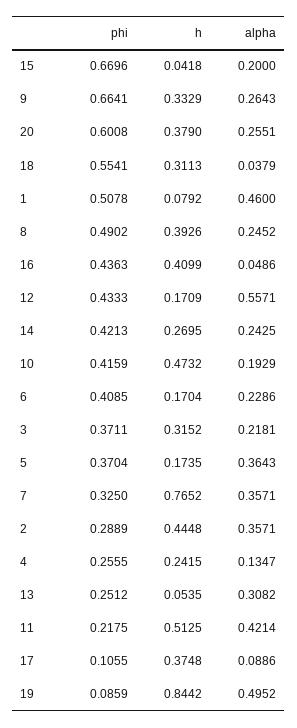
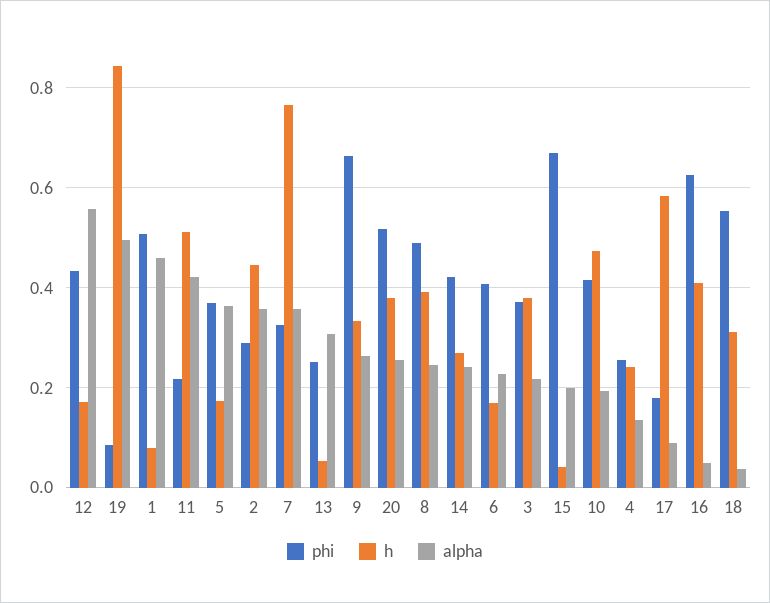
  {
    "phi": {
      "15": 0.6696,
      "9": 0.6641,
-     "20": 0.6008,
+     "20": 0.52,
      "18": 0.5541,
      "1": 0.5078,
      "8": 0.4902,
-     "16": 0.4363,
+     "16": 0.62,
      "12": 0.4333,
      "14": 0.4213,
      "10": 0.4159,
      "6": 0.4085,
      "3": 0.3711,
      "5": 0.3704,
      "7": 0.325,
      "2": 0.2889,
      "4": 0.2555,
      "13": 0.2512,
      "11": 0.2175,
-     "17": 0.1055,
+     "17": 0.18,
      "19": 0.0859
    },
    "h": {
      "15": 0.0418,
      "9": 0.3329,
      "20": 0.379,
      "18": 0.3113,
      "1": 0.0792,
      "8": 0.3926,
      "16": 0.4099,
      "12": 0.1709,
      "14": 0.2695,
      "10": 0.4732,
      "6": 0.1704,
-     "3": 0.3152,
+     "3": 0.38,
      "5": 0.1735,
      "7": 0.7652,
      "2": 0.4448,
      "4": 0.2415,
      "13": 0.0535,
      "11": 0.5125,
-     "17": 0.3748,
+     "17": 0.58,
      "19": 0.8442
    },
    "alpha": {
      "15": 0.2,
      "9": 0.2643,
      "20": 0.2551,
      "18": 0.0379,
      "1": 0.46,
      "8": 0.2452,
      "16": 0.0486,
      "12": 0.5571,
      "14": 0.2425,
      "10": 0.1929,
      "6": 0.2286,
      "3": 0.2181,
      "5": 0.3643,
      "7": 0.3571,
      "2": 0.3571,
      "4": 0.1347,
      "13": 0.3082,
      "11": 0.4214,
      "17": 0.0886,
      "19": 0.4952
    }
  }

